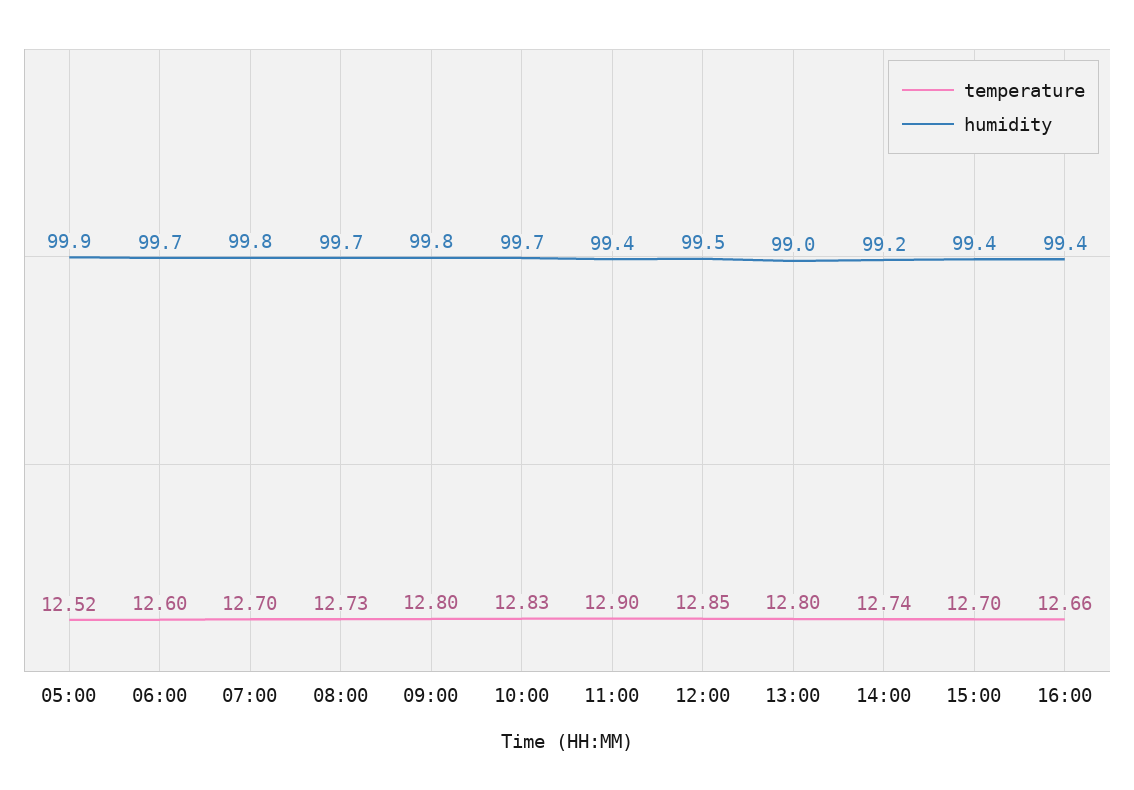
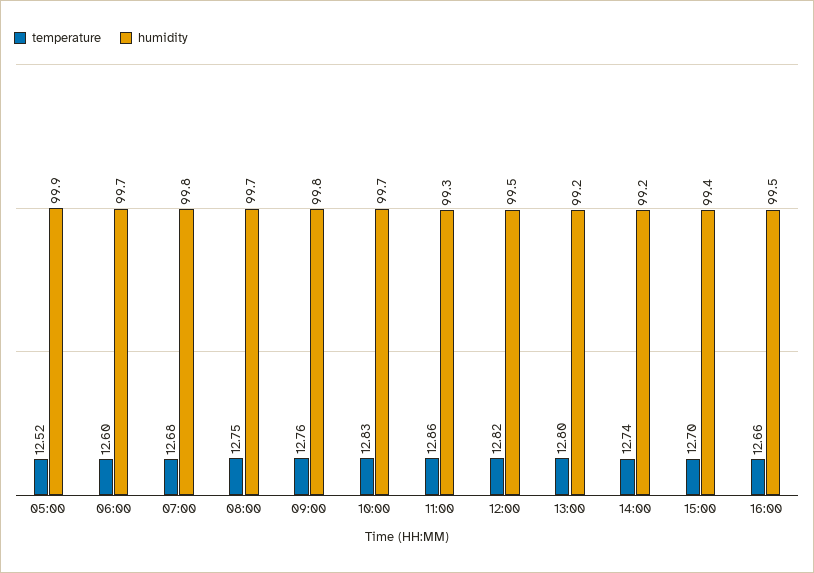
  {
    "temperature": {
      "05:00": 12.52,
      "06:00": 12.6,
-     "07:00": 12.7,
+     "07:00": 12.68,
-     "08:00": 12.73,
+     "08:00": 12.75,
-     "09:00": 12.8,
+     "09:00": 12.76,
      "10:00": 12.83,
-     "11:00": 12.9,
+     "11:00": 12.86,
-     "12:00": 12.85,
+     "12:00": 12.82,
      "13:00": 12.8,
      "14:00": 12.74,
      "15:00": 12.7,
      "16:00": 12.66
    },
    "humidity": {
      "05:00": 99.9,
      "06:00": 99.7,
      "07:00": 99.8,
      "08:00": 99.7,
      "09:00": 99.8,
      "10:00": 99.7,
-     "11:00": 99.4,
+     "11:00": 99.3,
      "12:00": 99.5,
-     "13:00": 99,
+     "13:00": 99.2,
      "14:00": 99.2,
      "15:00": 99.4,
-     "16:00": 99.4
+     "16:00": 99.5
    }
  }

